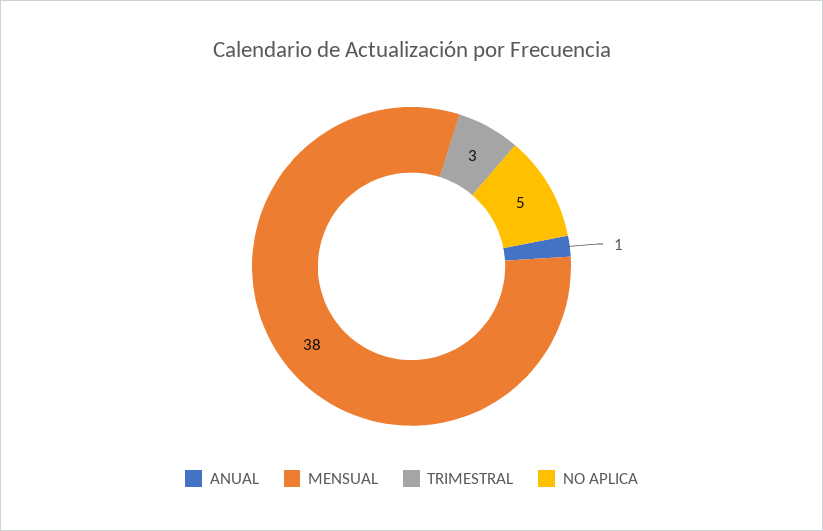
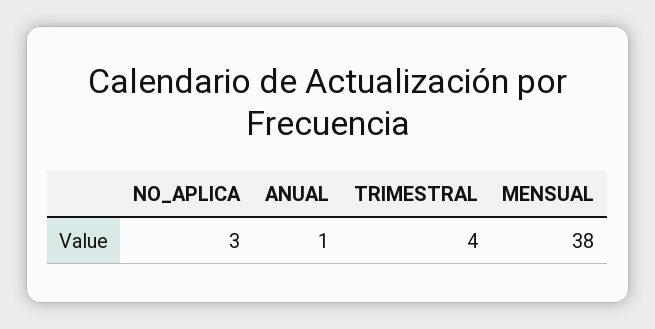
  {
    "ANUAL": 1,
    "MENSUAL": 38,
-   "TRIMESTRAL": 3,
+   "TRIMESTRAL": 4,
-   "NO APLICA": 5
+   "NO APLICA": 3
  }

